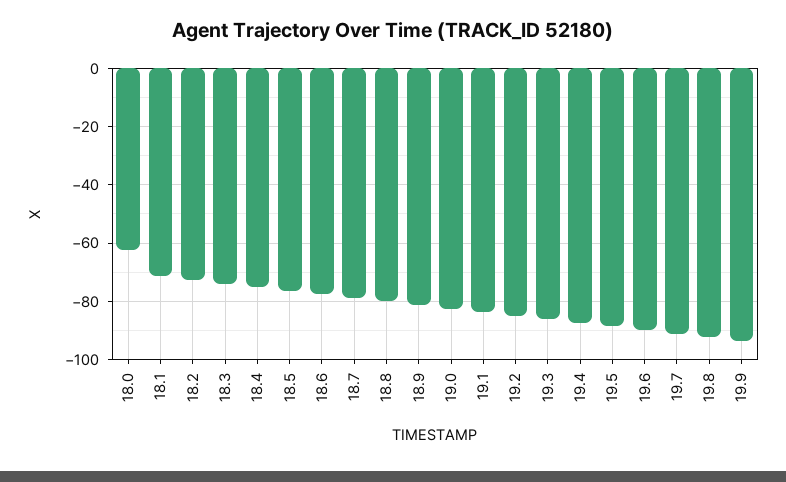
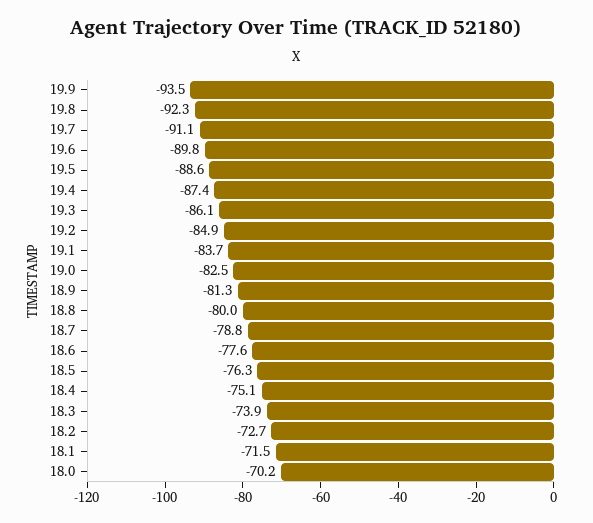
  {
-   "18.0": -62.5,
+   "18.0": -70.2,
    "18.1": -71.5,
    "18.2": -72.7,
    "18.3": -73.9,
    "18.4": -75.1,
    "18.5": -76.3,
    "18.6": -77.6,
    "18.7": -78.8,
    "18.8": -80,
    "18.9": -81.3,
    "19.0": -82.5,
    "19.1": -83.7,
    "19.2": -84.9,
    "19.3": -86.1,
    "19.4": -87.4,
    "19.5": -88.6,
    "19.6": -89.8,
    "19.7": -91.1,
    "19.8": -92.3,
    "19.9": -93.5
  }

